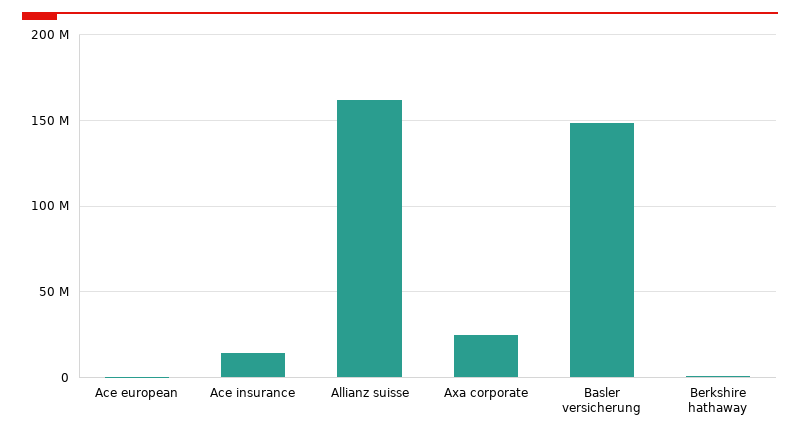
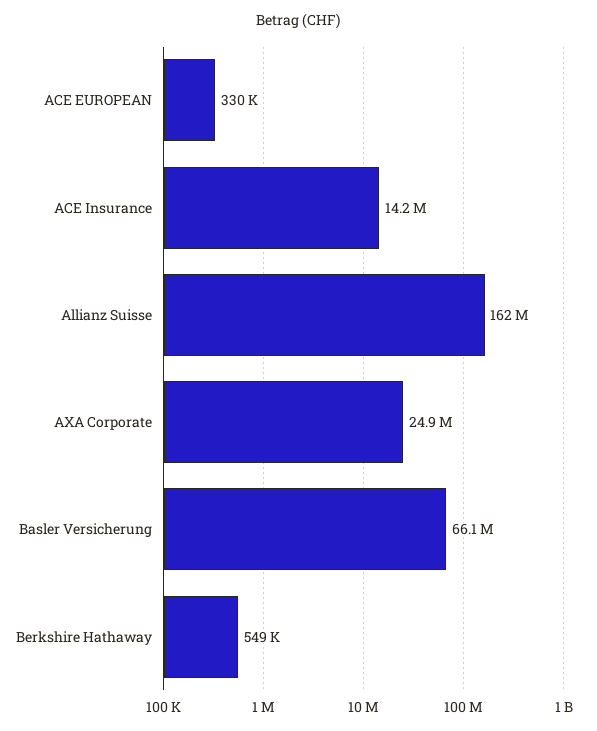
  {
    "Ace european": 330000,
    "Ace insurance": 14200000,
    "Allianz suisse": 162000000,
    "Axa corporate": 24900000,
-   "Basler versicherung": 150000000,
+   "Basler versicherung": 66100000,
    "Berkshire hathaway": 549000
  }

